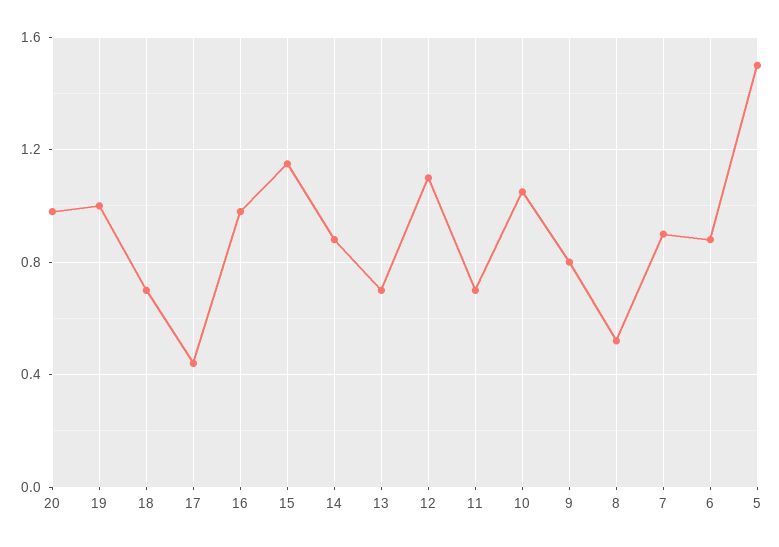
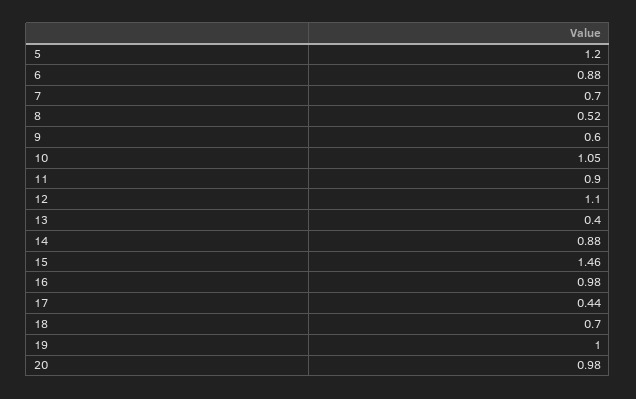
  {
    "20": 0.98,
    "19": 1,
    "18": 0.7,
    "17": 0.44,
    "16": 0.98,
-   "15": 1.15,
+   "15": 1.46,
    "14": 0.88,
-   "13": 0.7,
+   "13": 0.4,
    "12": 1.1,
-   "11": 0.7,
+   "11": 0.9,
    "10": 1.05,
-   "9": 0.8,
+   "9": 0.6,
    "8": 0.52,
-   "7": 0.9,
+   "7": 0.7,
    "6": 0.88,
-   "5": 1.5
+   "5": 1.2
  }

